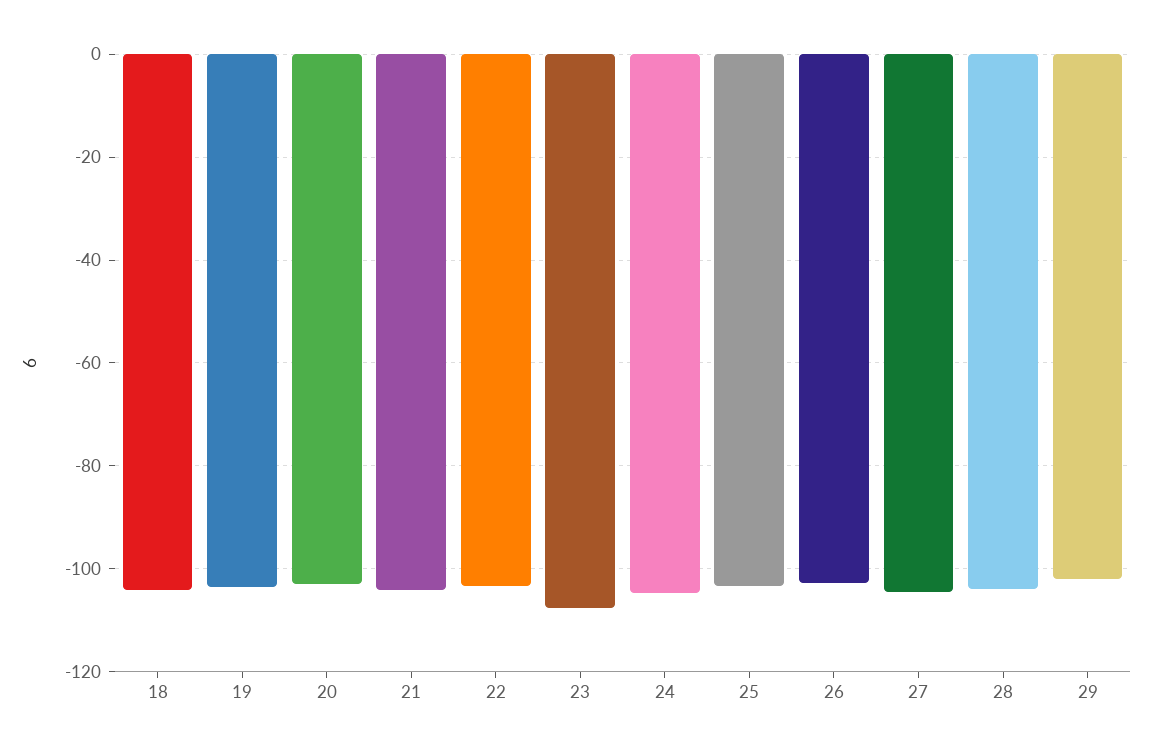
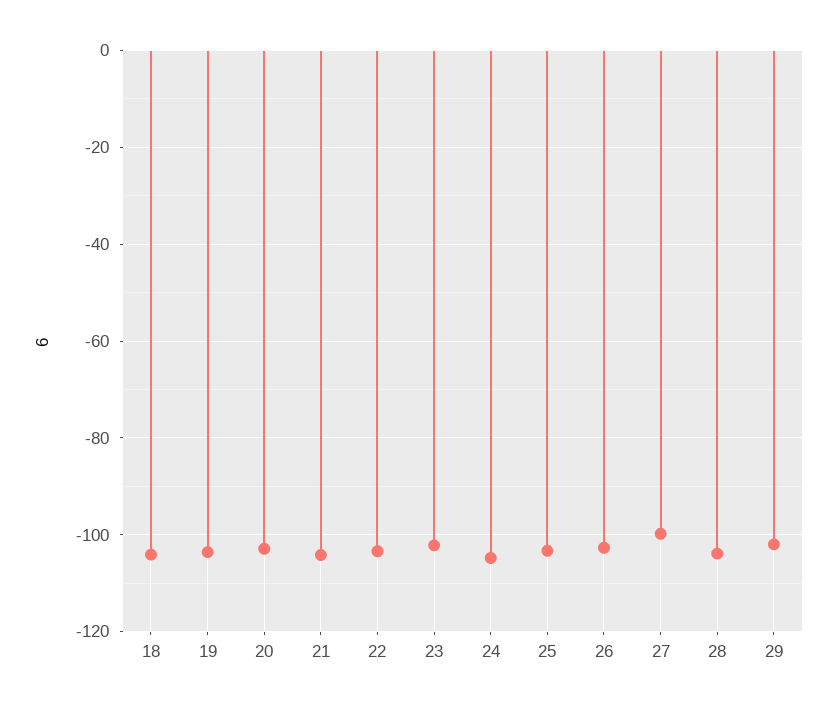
  {
    "18": -104,
    "19": -104,
    "20": -102,
    "21": -104,
    "22": -104,
-   "23": -108,
+   "23": -102,
    "24": -104,
    "25": -104,
    "26": -102,
-   "27": -104,
+   "27": -100,
    "28": -104,
    "29": -102
  }

